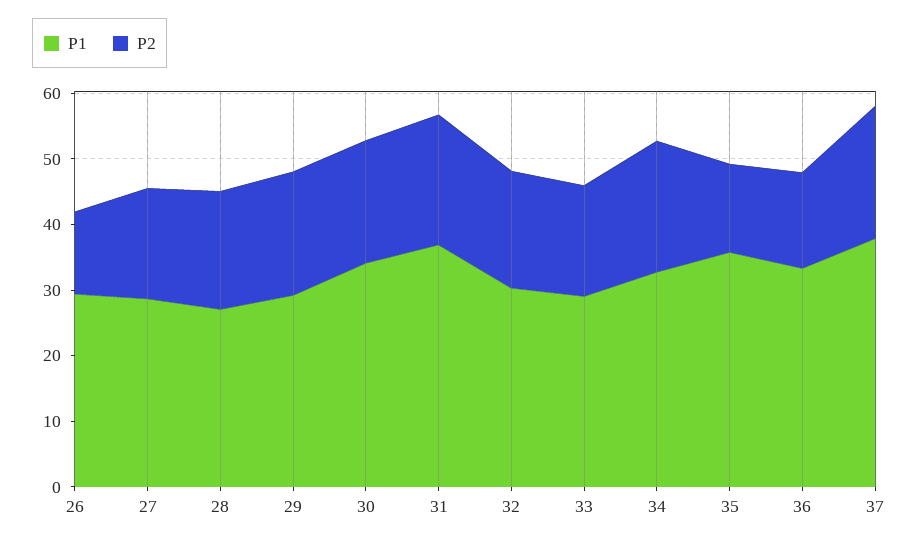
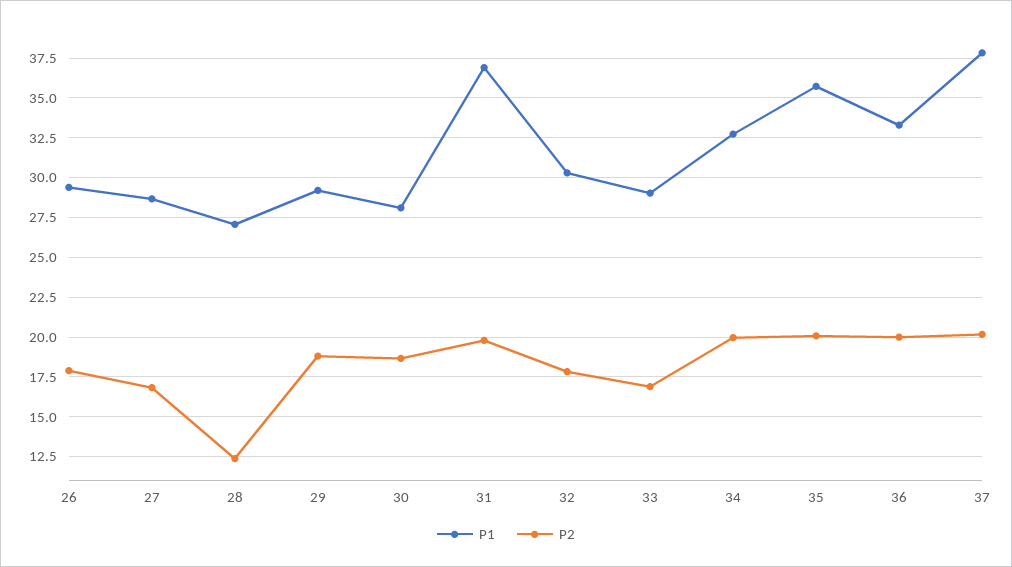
  {
    "P1": {
      "26": 29.5,
      "27": 28.5,
      "28": 27,
      "29": 29,
-     "30": 34,
+     "30": 28,
      "31": 37,
      "32": 30.5,
      "33": 29,
      "34": 32.5,
      "35": 35.5,
      "36": 33.5,
      "37": 38
    },
    "P2": {
-     "26": 12,
+     "26": 18,
      "27": 17,
-     "28": 18,
+     "28": 12.5,
      "29": 19,
      "30": 18.5,
      "31": 20,
      "32": 18,
      "33": 17,
      "34": 20,
-     "35": 14,
+     "35": 20,
-     "36": 14,
+     "36": 20,
      "37": 20
    }
  }

